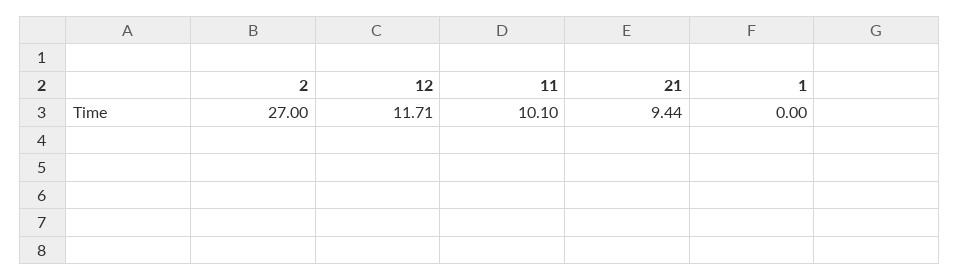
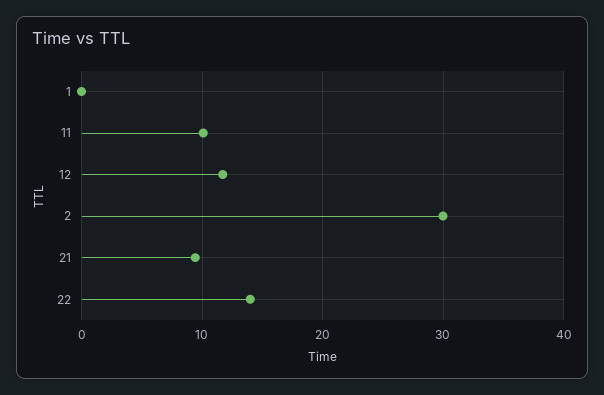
  {
-   "2": 27,
+   "2": 30,
    "12": 11.71,
    "11": 10.1,
    "21": 9.44,
-   "1": 0
+   "1": 0,
+   "22": 14
  }

